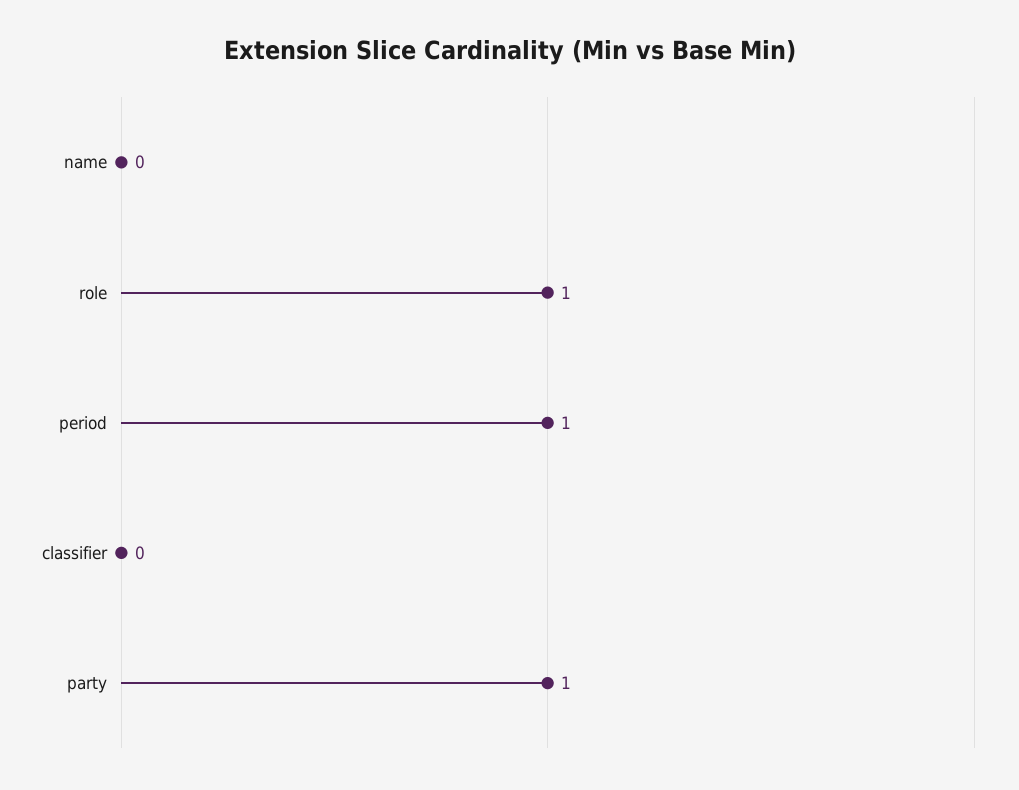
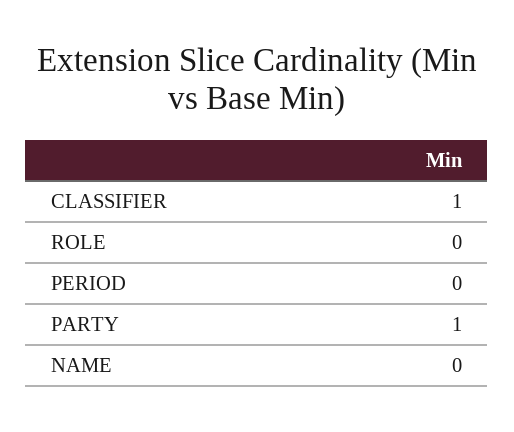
  {
    "name": 0,
-   "role": 1,
+   "role": 0,
-   "period": 1,
+   "period": 0,
-   "classifier": 0,
+   "classifier": 1,
    "party": 1
  }

